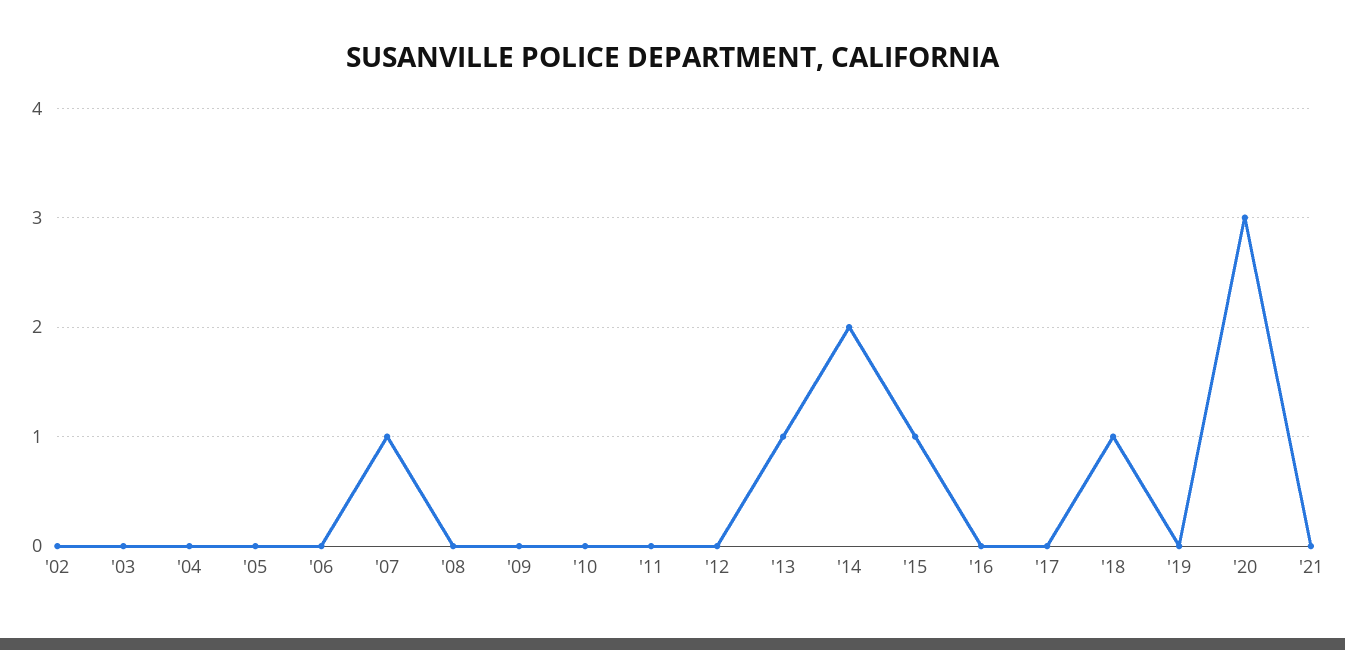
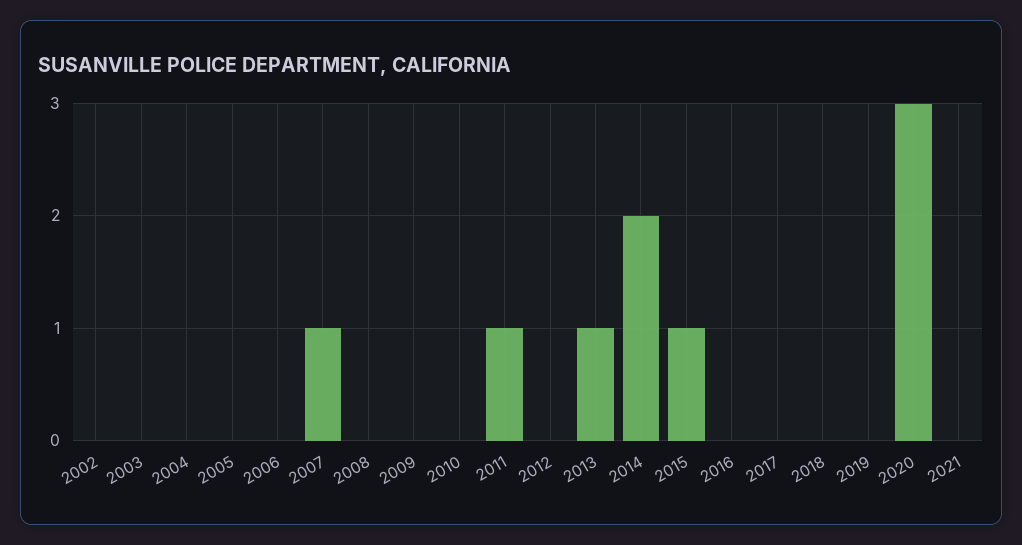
  {
    "'02": 0,
    "'03": 0,
    "'04": 0,
    "'05": 0,
    "'06": 0,
    "'07": 1,
    "'08": 0,
    "'09": 0,
    "'10": 0,
-   "'11": 0,
+   "'11": 1,
    "'12": 0,
    "'13": 1,
    "'14": 2,
    "'15": 1,
    "'16": 0,
    "'17": 0,
-   "'18": 1,
+   "'18": 0,
    "'19": 0,
    "'20": 3,
    "'21": 0
  }

